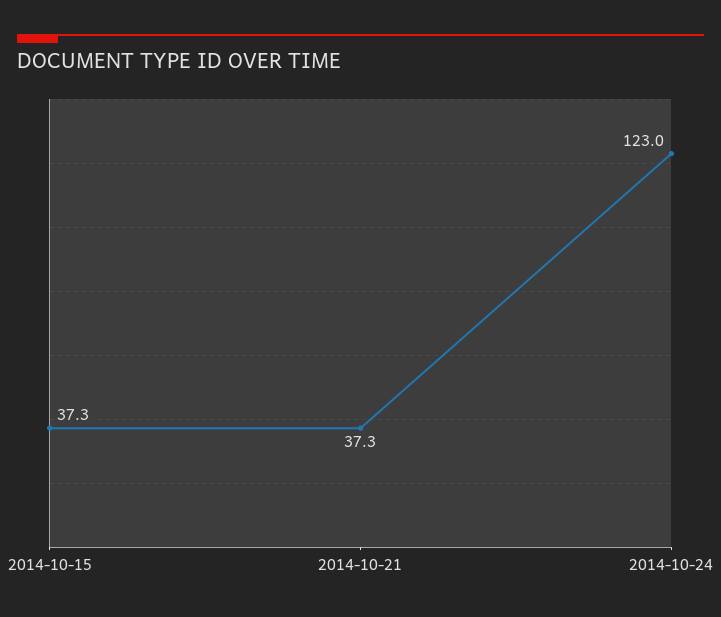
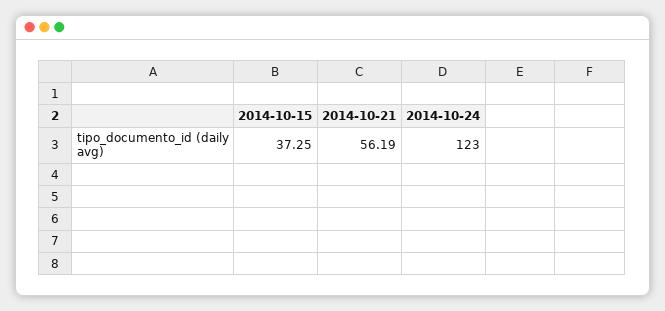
  {
    "2014-10-15": 37.25,
-   "2014-10-21": 37.3,
+   "2014-10-21": 56.19,
    "2014-10-24": 123
  }

